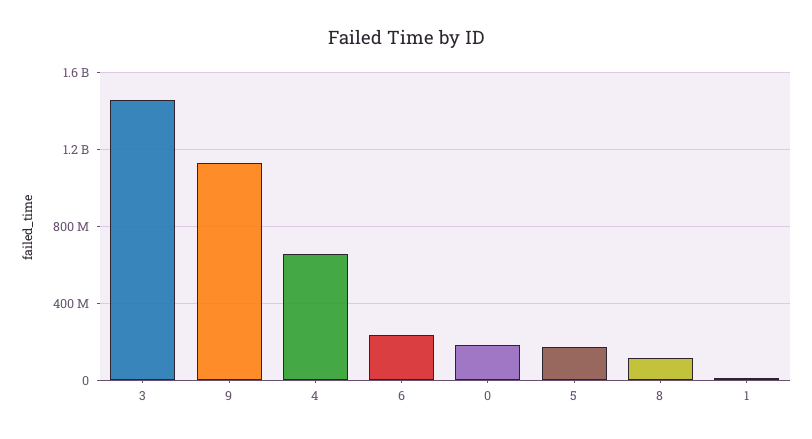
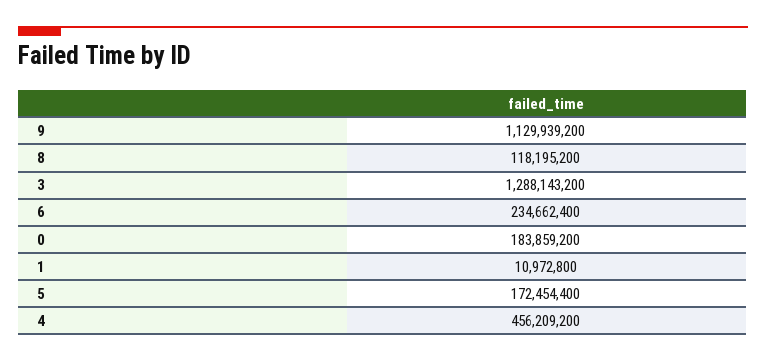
  {
-   "3": 1450000000,
+   "3": 1288143200,
    "9": 1129939200,
-   "4": 650000000,
+   "4": 456209200,
    "6": 234662400,
    "0": 183859200,
    "5": 172454400,
    "8": 118195200,
    "1": 10972800
  }

